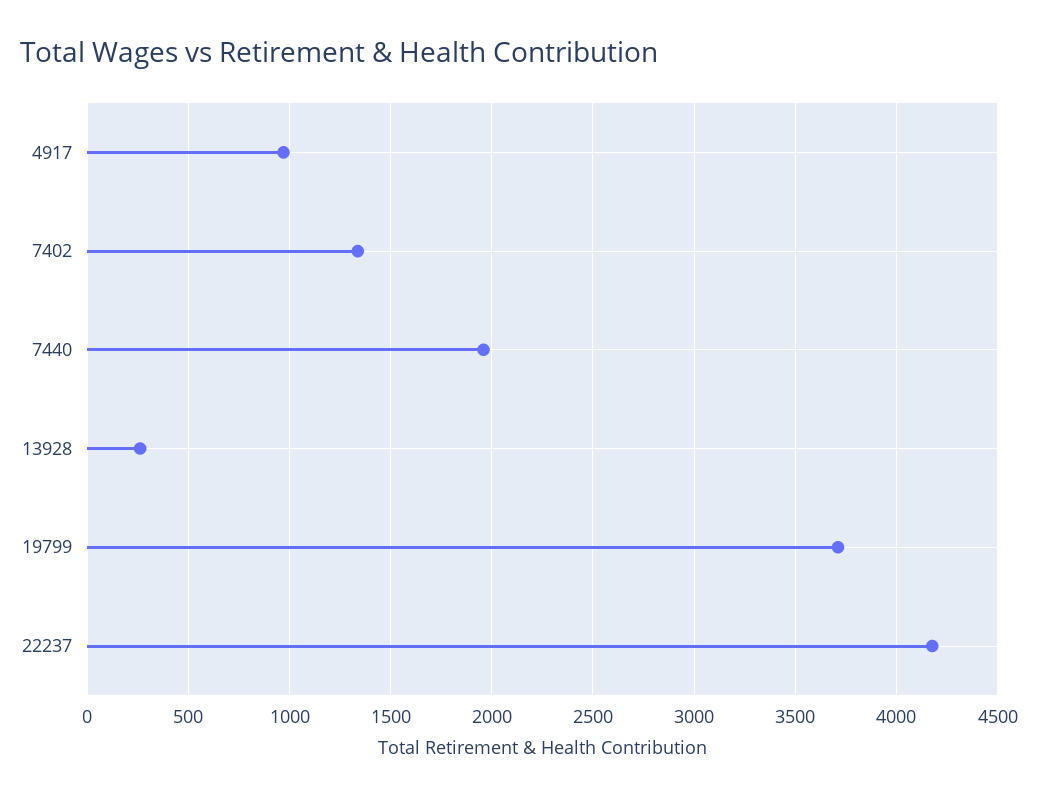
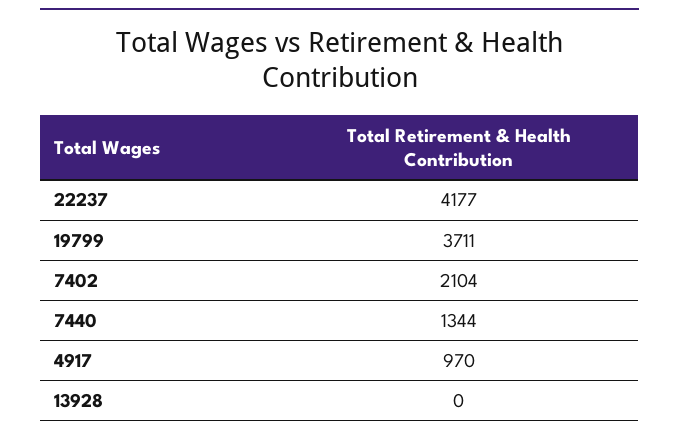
  {
    "4917": 970,
-   "7402": 1350,
+   "7402": 2104,
-   "7440": 1950,
+   "7440": 1344,
-   "13928": 250,
+   "13928": 0,
    "19799": 3711,
    "22237": 4177
  }

